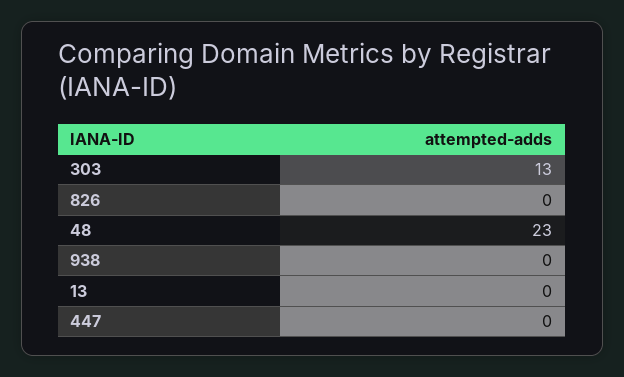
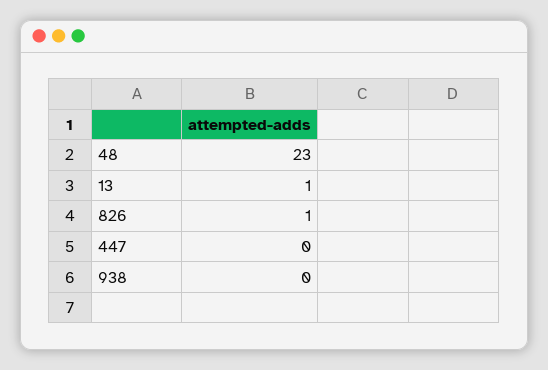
  {
-   "303": 13,
-   "826": 0,
+   "826": 1,
    "48": 23,
    "938": 0,
-   "13": 0,
+   "13": 1,
    "447": 0
  }

